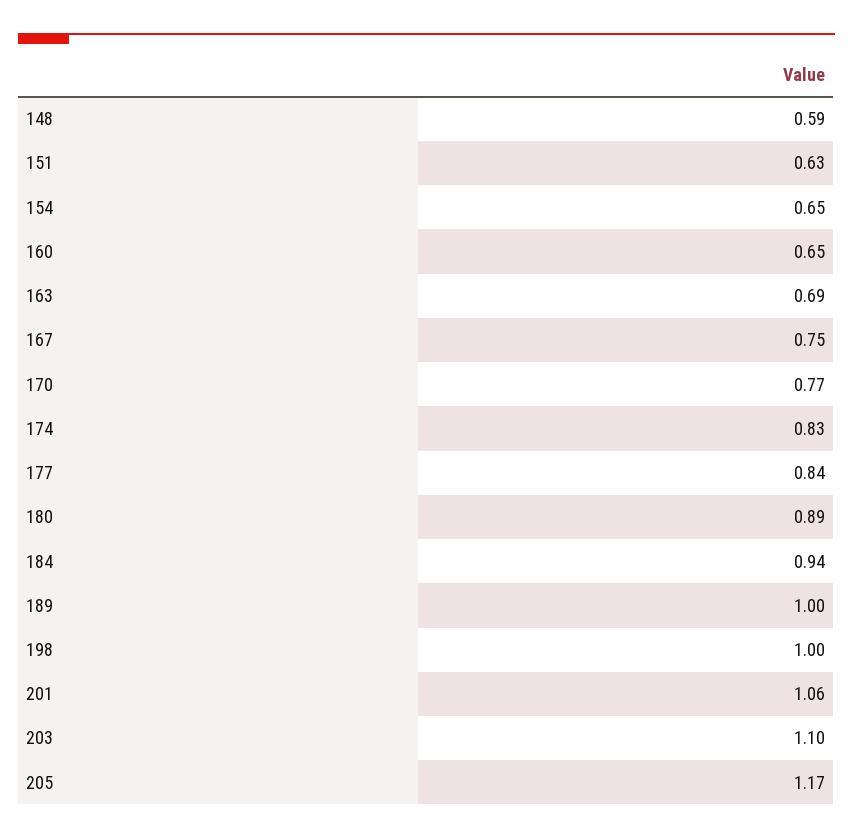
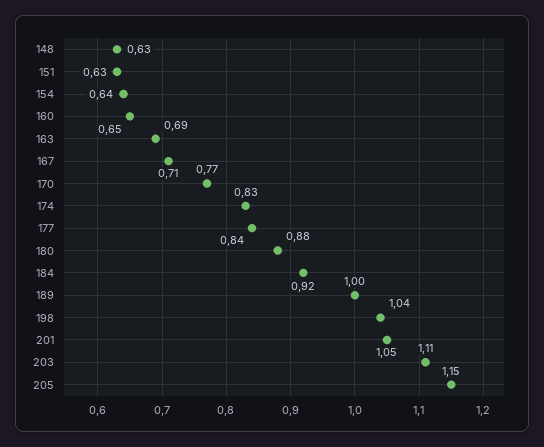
  {
-   "148": 0.59,
+   "148": 0.63,
    "151": 0.63,
-   "154": 0.65,
+   "154": 0.64,
    "160": 0.65,
    "163": 0.69,
-   "167": 0.75,
+   "167": 0.71,
    "170": 0.77,
    "174": 0.83,
    "177": 0.84,
-   "180": 0.89,
+   "180": 0.88,
-   "184": 0.94,
+   "184": 0.92,
    "189": 1,
-   "198": 1,
+   "198": 1.04,
-   "201": 1.06,
+   "201": 1.05,
-   "203": 1.1,
+   "203": 1.11,
-   "205": 1.17
+   "205": 1.15
  }

